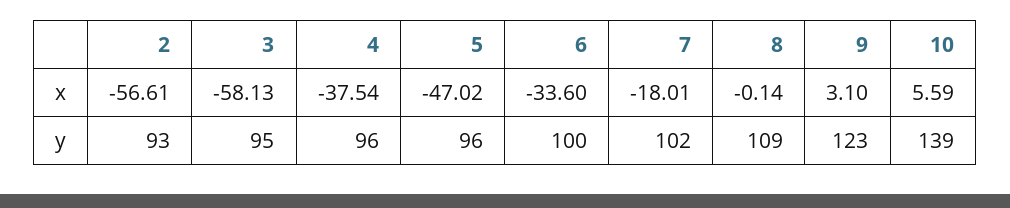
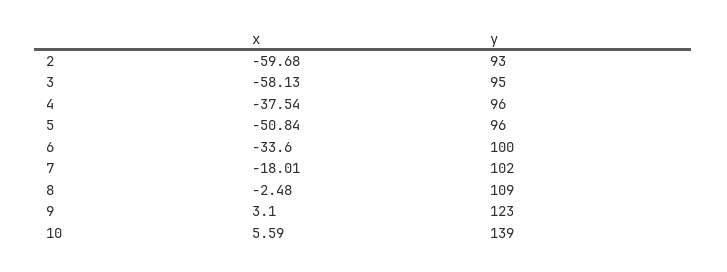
  {
    "2": {
-     "x": -56.61,
+     "x": -59.68,
      "y": 93
    },
    "3": {
      "x": -58.13,
      "y": 95
    },
    "4": {
      "x": -37.54,
      "y": 96
    },
    "5": {
-     "x": -47.02,
+     "x": -50.84,
      "y": 96
    },
    "6": {
      "x": -33.6,
      "y": 100
    },
    "7": {
      "x": -18.01,
      "y": 102
    },
    "8": {
-     "x": -0.14,
+     "x": -2.48,
      "y": 109
    },
    "9": {
      "x": 3.1,
      "y": 123
    },
    "10": {
      "x": 5.59,
      "y": 139
    }
  }

